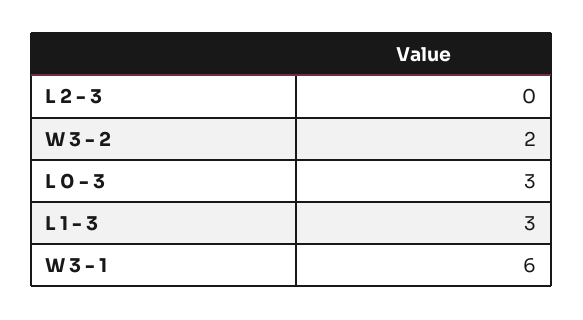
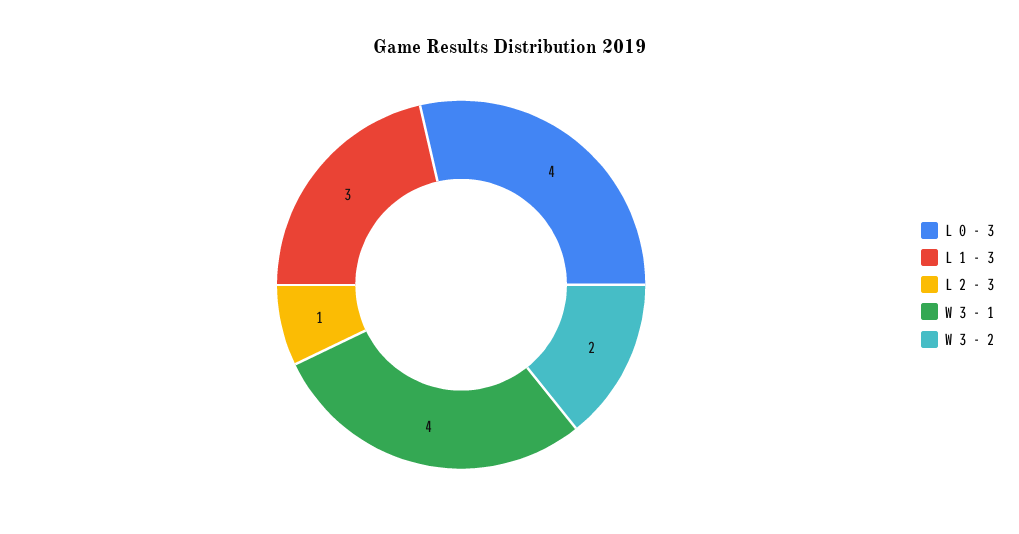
  {
-   "L 2 - 3": 0,
+   "L 2 - 3": 1,
    "W 3 - 2": 2,
-   "L 0 - 3": 3,
+   "L 0 - 3": 4,
    "L 1 - 3": 3,
-   "W 3 - 1": 6
+   "W 3 - 1": 4
  }

